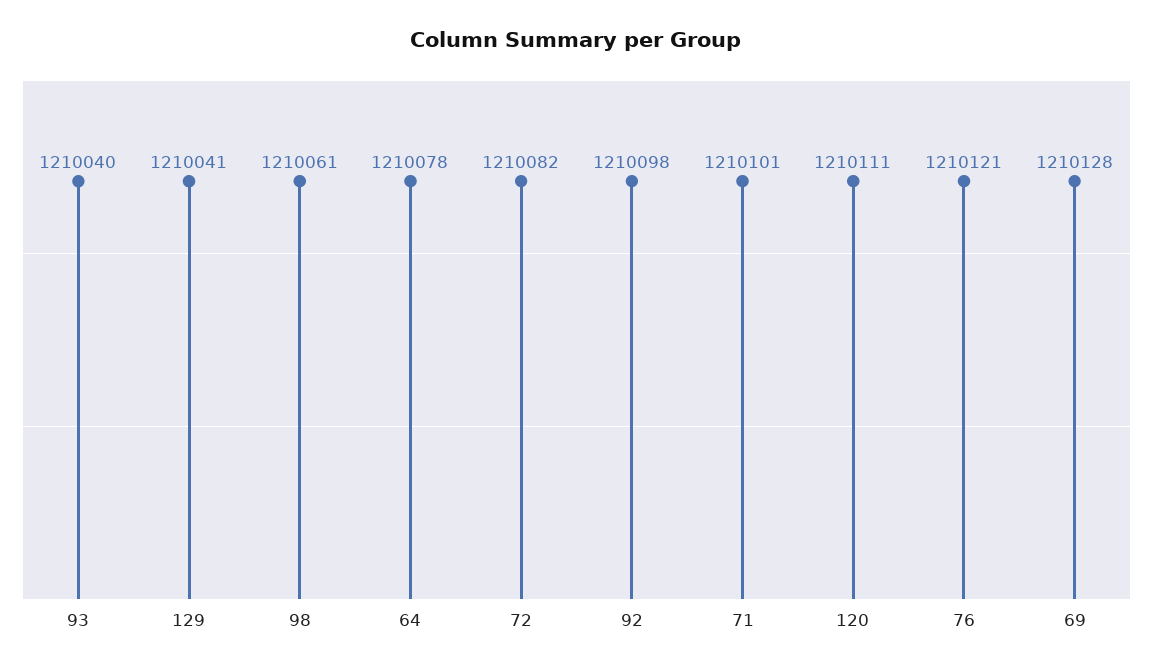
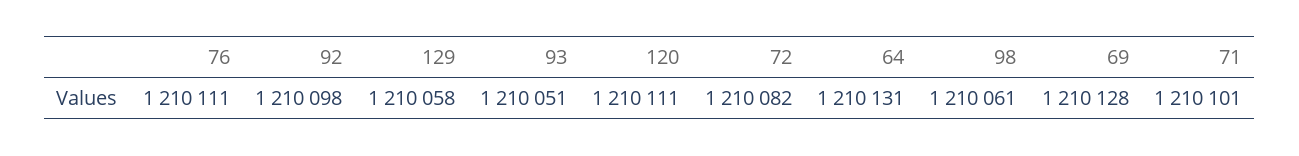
  {
-   "93": 1210040,
+   "93": 1210051,
-   "129": 1210041,
+   "129": 1210058,
    "98": 1210061,
-   "64": 1210078,
+   "64": 1210131,
    "72": 1210082,
    "92": 1210098,
    "71": 1210101,
    "120": 1210111,
-   "76": 1210121,
+   "76": 1210111,
    "69": 1210128
  }

